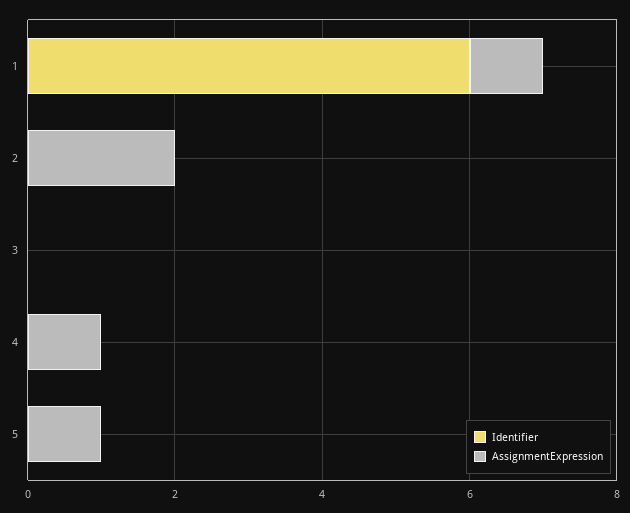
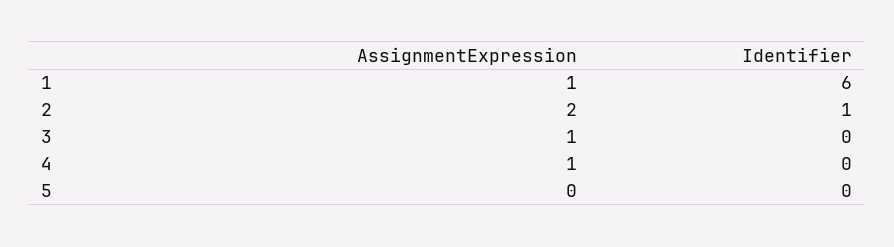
  {
    "Identifier": {
      "1": 6,
-     "2": 0,
+     "2": 1,
      "3": 0,
      "4": 0,
      "5": 0
    },
    "AssignmentExpression": {
      "1": 1,
      "2": 2,
-     "3": 0,
+     "3": 1,
      "4": 1,
-     "5": 1
+     "5": 0
    }
  }

